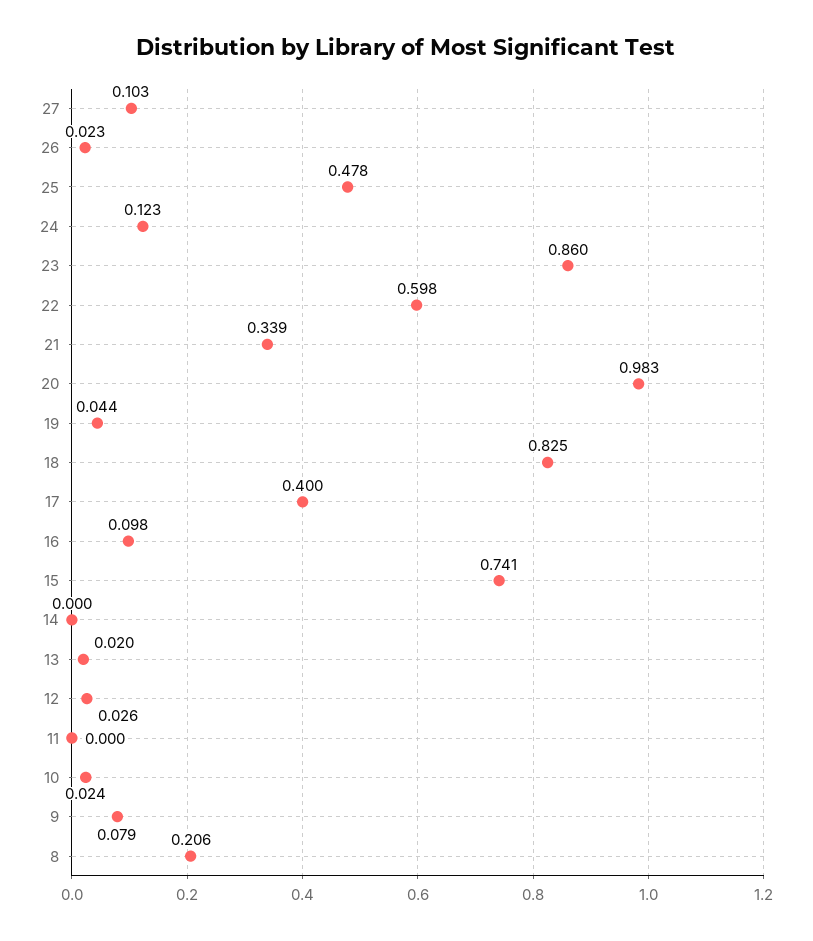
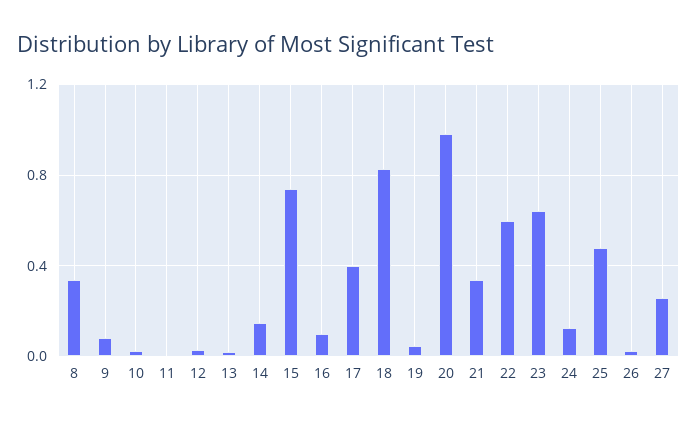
  {
-   "27": 0.103,
+   "27": 0.25,
    "26": 0.023,
    "25": 0.478,
    "24": 0.123,
-   "23": 0.86,
+   "23": 0.65,
    "22": 0.598,
    "21": 0.339,
    "20": 0.983,
    "19": 0.044,
    "18": 0.825,
    "17": 0.4,
    "16": 0.098,
    "15": 0.741,
-   "14": 0,
+   "14": 0.15,
    "13": 0.02,
    "12": 0.026,
    "11": 0,
    "10": 0.024,
    "9": 0.079,
-   "8": 0.206
+   "8": 0.35
  }

